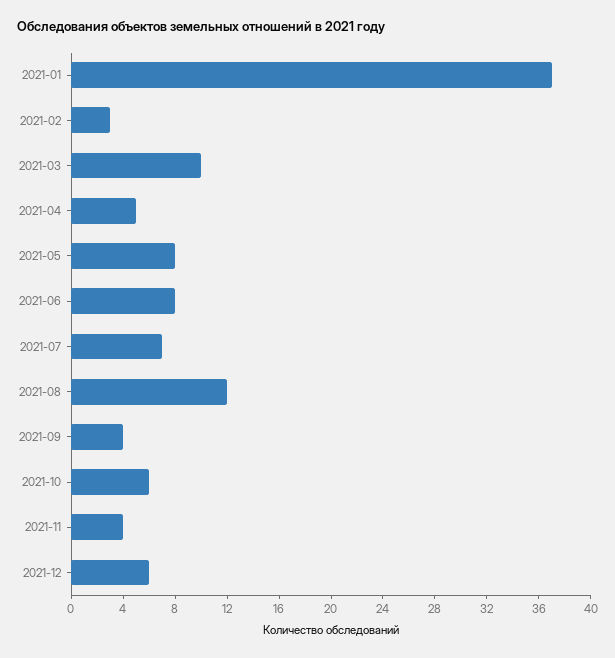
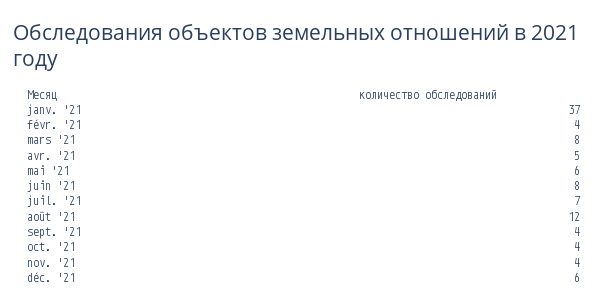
  {
    "2021-01": 37,
-   "2021-02": 3,
+   "2021-02": 4,
-   "2021-03": 10,
+   "2021-03": 8,
    "2021-04": 5,
-   "2021-05": 8,
+   "2021-05": 6,
    "2021-06": 8,
    "2021-07": 7,
    "2021-08": 12,
    "2021-09": 4,
-   "2021-10": 6,
+   "2021-10": 4,
    "2021-11": 4,
    "2021-12": 6
  }

